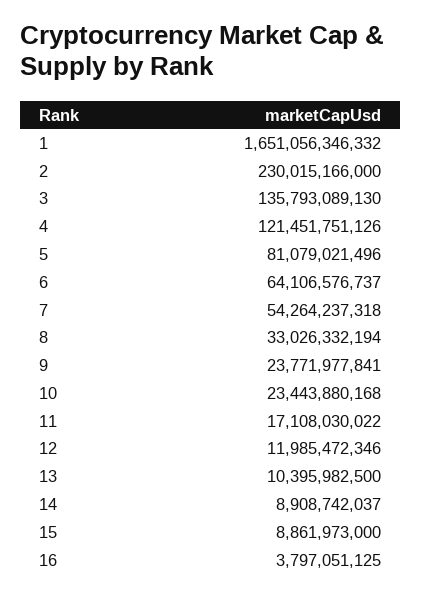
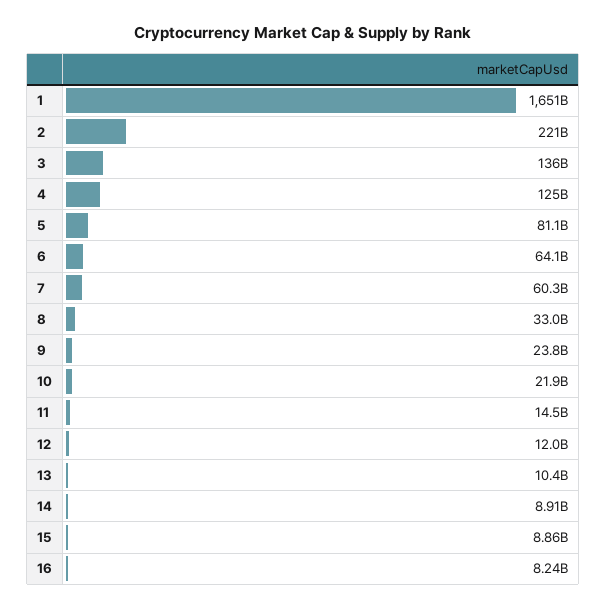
  {
    "1": 1651056346332,
-   "2": 230015166000,
+   "2": 221000000000,
    "3": 135793089130,
-   "4": 121451751126,
+   "4": 125000000000,
    "5": 81079021496,
    "6": 64106576737,
-   "7": 54264237318,
+   "7": 60300000000,
    "8": 33026332194,
    "9": 23771977841,
-   "10": 23443880168,
+   "10": 21900000000,
-   "11": 17108030022,
+   "11": 14500000000,
    "12": 11985472346,
    "13": 10395982500,
    "14": 8908742037,
    "15": 8861973000,
-   "16": 3797051125
+   "16": 8240000000
  }

